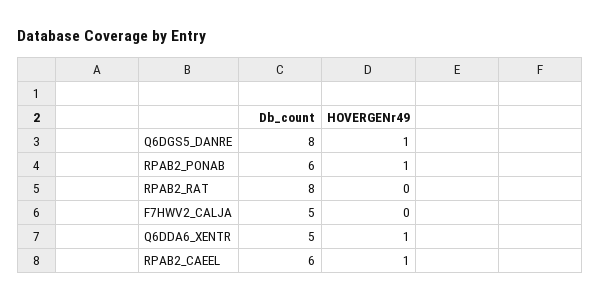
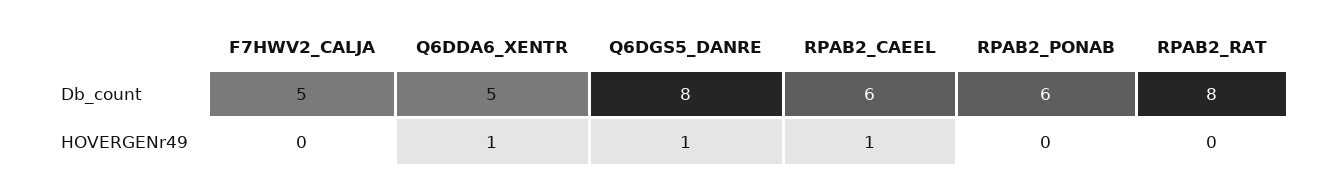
  {
    "Db_count": {
      "Q6DGS5_DANRE": 8,
      "RPAB2_PONAB": 6,
      "RPAB2_RAT": 8,
      "F7HWV2_CALJA": 5,
      "Q6DDA6_XENTR": 5,
      "RPAB2_CAEEL": 6
    },
    "HOVERGENr49": {
      "Q6DGS5_DANRE": 1,
-     "RPAB2_PONAB": 1,
+     "RPAB2_PONAB": 0,
      "RPAB2_RAT": 0,
      "F7HWV2_CALJA": 0,
      "Q6DDA6_XENTR": 1,
      "RPAB2_CAEEL": 1
    }
  }

